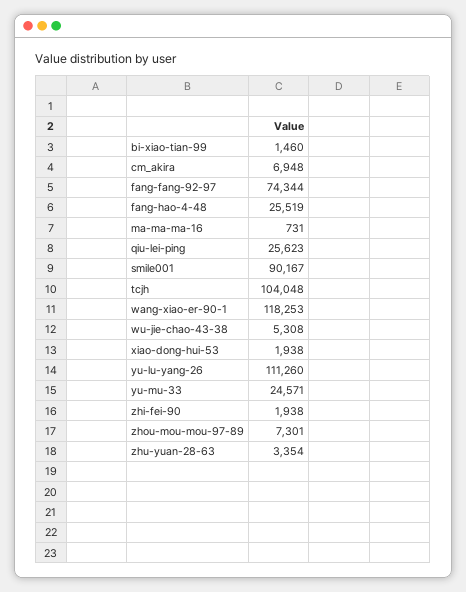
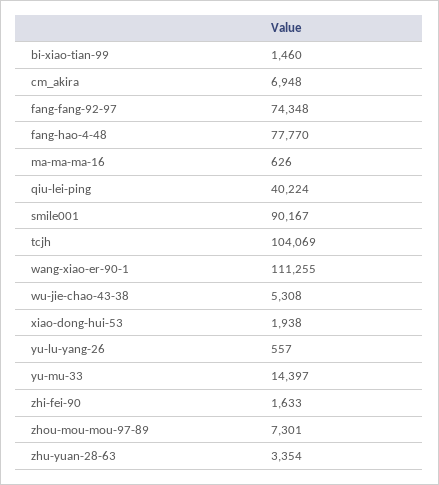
  {
    "bi-xiao-tian-99": 1460,
    "cm_akira": 6948,
-   "fang-fang-92-97": 74344,
+   "fang-fang-92-97": 74348,
-   "fang-hao-4-48": 25519,
+   "fang-hao-4-48": 77770,
-   "ma-ma-ma-16": 731,
+   "ma-ma-ma-16": 626,
-   "qiu-lei-ping": 25623,
+   "qiu-lei-ping": 40224,
    "smile001": 90167,
-   "tcjh": 104048,
+   "tcjh": 104069,
-   "wang-xiao-er-90-1": 118253,
+   "wang-xiao-er-90-1": 111255,
    "wu-jie-chao-43-38": 5308,
    "xiao-dong-hui-53": 1938,
-   "yu-lu-yang-26": 111260,
+   "yu-lu-yang-26": 557,
-   "yu-mu-33": 24571,
+   "yu-mu-33": 14397,
-   "zhi-fei-90": 1938,
+   "zhi-fei-90": 1633,
    "zhou-mou-mou-97-89": 7301,
    "zhu-yuan-28-63": 3354
  }

